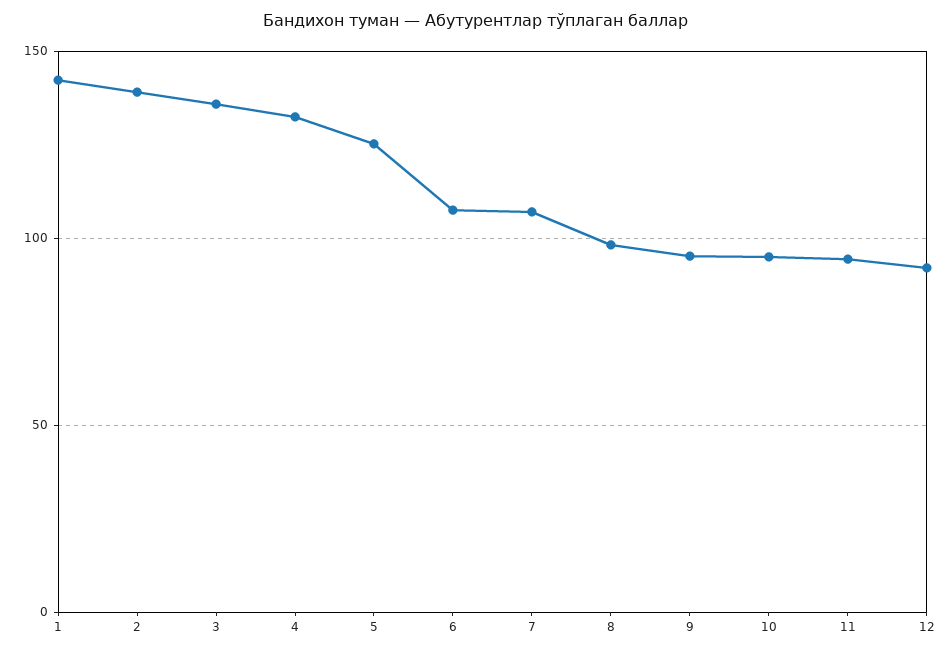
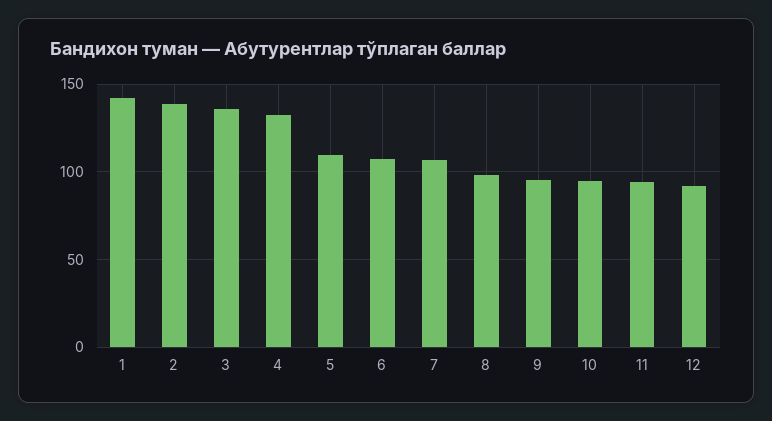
  {
    "1": 140,
    "2": 140,
    "3": 135,
    "4": 130,
-   "5": 125,
+   "5": 110,
    "6": 110,
    "7": 105,
    "8": 100,
    "9": 95,
    "10": 95,
    "11": 95,
    "12": 90
  }

